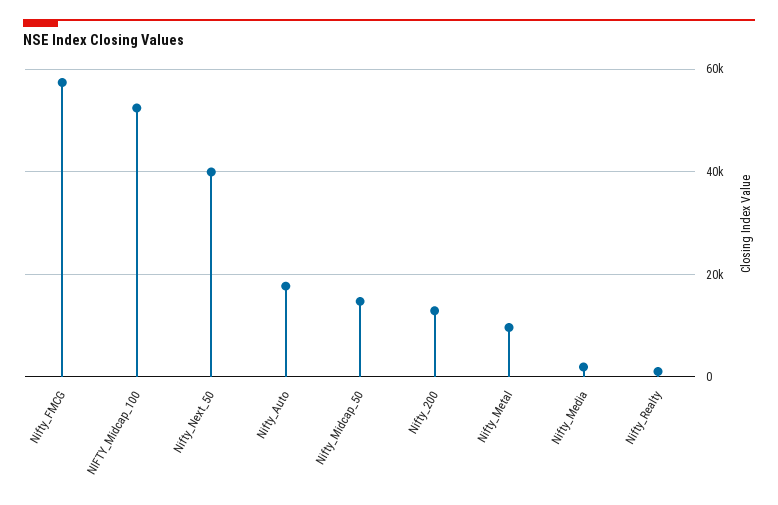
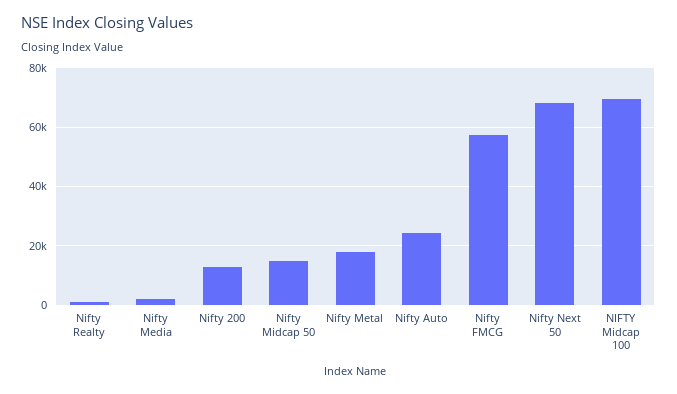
  {
    "Nifty_FMCG": 58000,
-   "NIFTY_Midcap_100": 52000,
+   "NIFTY_Midcap_100": 70000,
-   "Nifty_Next_50": 40000,
+   "Nifty_Next_50": 67500,
-   "Nifty_Auto": 18000,
+   "Nifty_Auto": 25000,
    "Nifty_Midcap_50": 14000,
    "Nifty_200": 12000,
-   "Nifty_Metal": 10000,
+   "Nifty_Metal": 17500,
    "Nifty_Media": 2000,
    "Nifty_Realty": 2000
  }

